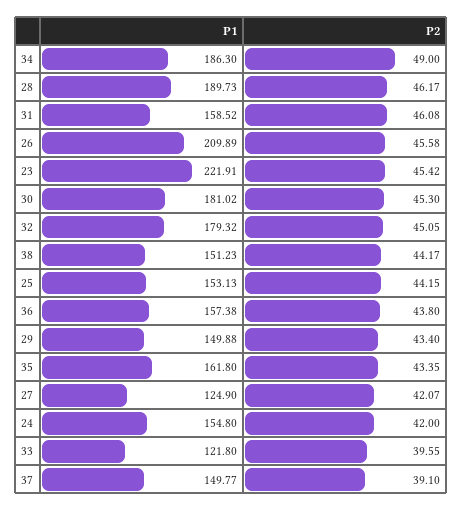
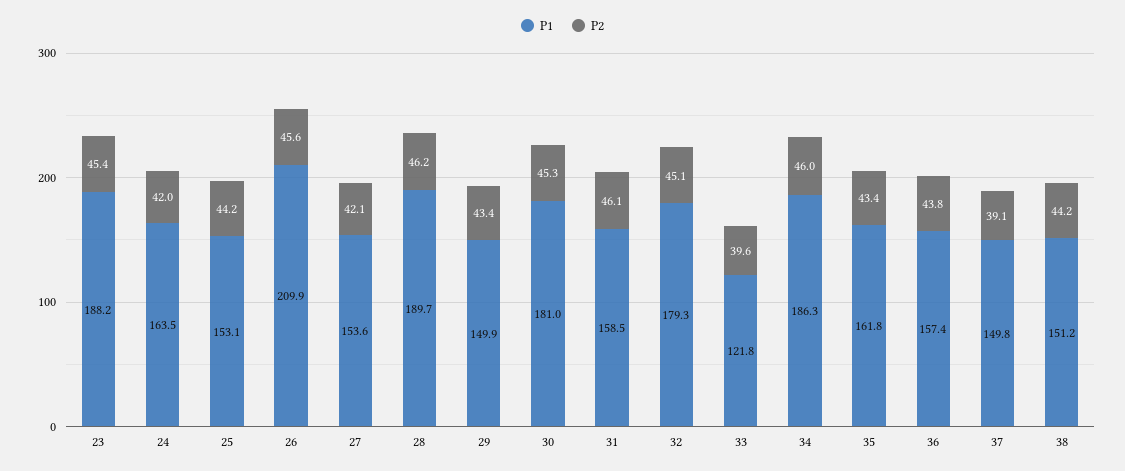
  {
    "P1": {
      "34": 186.3,
      "28": 189.73,
      "31": 158.52,
      "26": 209.89,
-     "23": 221.91,
+     "23": 188.2,
      "30": 181.02,
      "32": 179.32,
      "38": 151.23,
      "25": 153.13,
      "36": 157.38,
      "29": 149.88,
      "35": 161.8,
-     "27": 124.9,
+     "27": 153.6,
-     "24": 154.8,
+     "24": 163.5,
      "33": 121.8,
      "37": 149.77
    },
    "P2": {
-     "34": 49,
+     "34": 46,
      "28": 46.17,
      "31": 46.08,
      "26": 45.58,
      "23": 45.42,
      "30": 45.3,
      "32": 45.05,
      "38": 44.17,
      "25": 44.15,
      "36": 43.8,
      "29": 43.4,
      "35": 43.35,
      "27": 42.07,
      "24": 42,
      "33": 39.55,
      "37": 39.1
    }
  }

